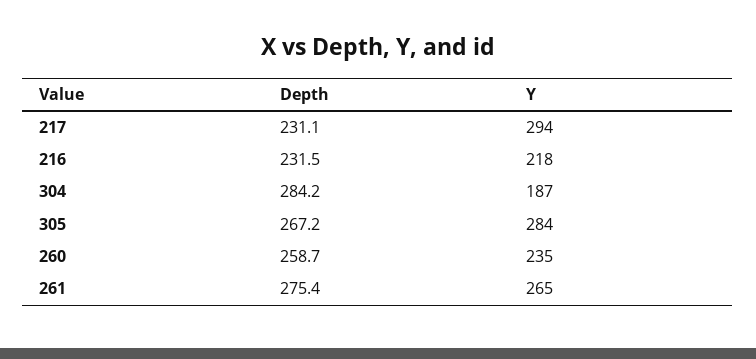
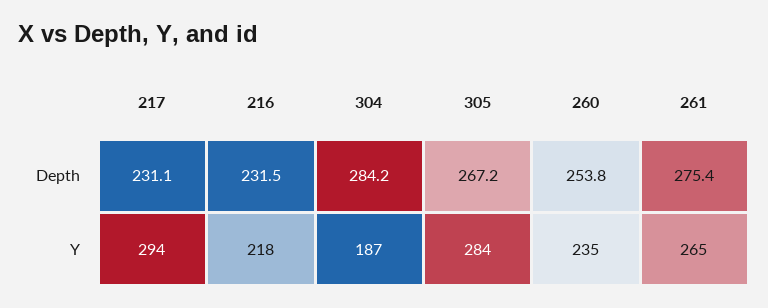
  {
    "Depth": {
      "217": 231.1,
      "216": 231.5,
      "304": 284.2,
      "305": 267.2,
-     "260": 258.7,
+     "260": 253.8,
      "261": 275.4
    },
    "Y": {
      "217": 294,
      "216": 218,
      "304": 187,
      "305": 284,
      "260": 235,
      "261": 265
    }
  }

